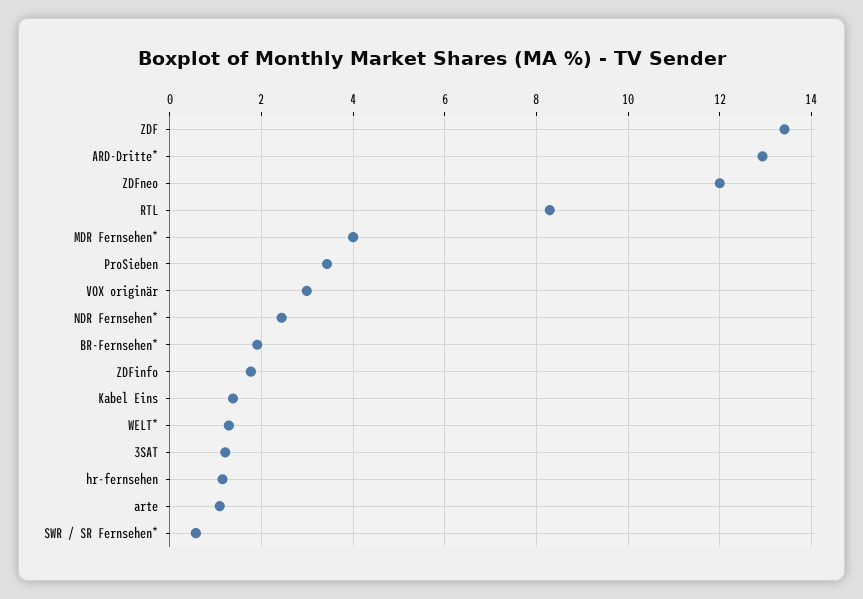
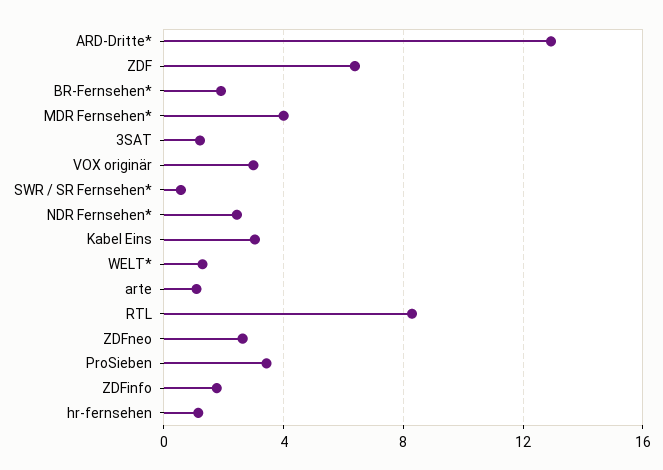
  {
-   "ZDF": 13.4,
+   "ZDF": 6.5,
    "ARD-Dritte*": 13,
-   "ZDFneo": 12,
+   "ZDFneo": 2.5,
    "RTL": 8.2,
    "MDR Fernsehen*": 4,
    "ProSieben": 3.4,
    "VOX originär": 3,
    "NDR Fernsehen*": 2.4,
    "BR-Fernsehen*": 2,
    "ZDFinfo": 1.8,
-   "Kabel Eins": 1.4,
+   "Kabel Eins": 3,
    "WELT*": 1.2,
    "3SAT": 1.2,
    "hr-fernsehen": 1.2,
    "arte": 1,
    "SWR / SR Fernsehen*": 0.6
  }

